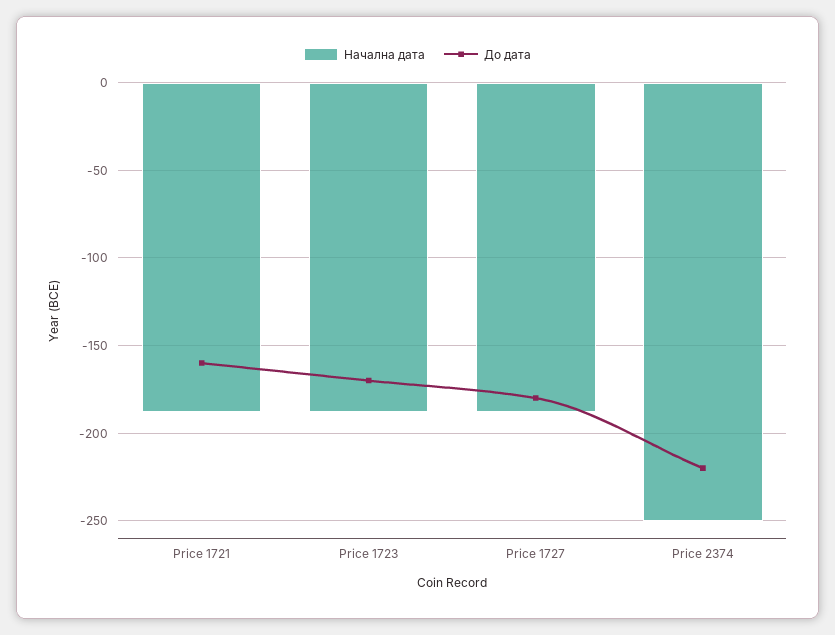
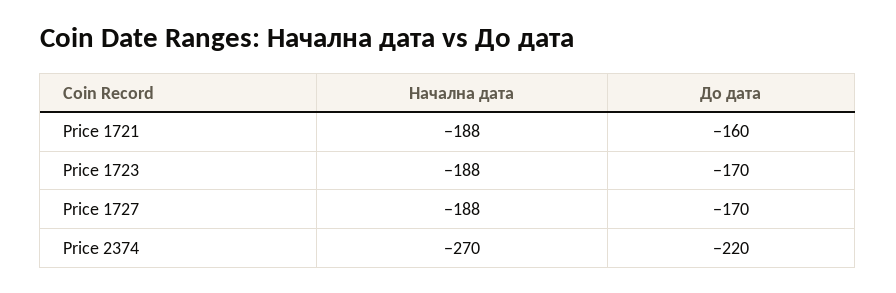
  {
    "Начална дата": {
      "Price 1721": -188,
      "Price 1723": -188,
      "Price 1727": -188,
-     "Price 2374": -250
+     "Price 2374": -270
    },
    "До дата": {
      "Price 1721": -160,
      "Price 1723": -170,
-     "Price 1727": -180,
+     "Price 1727": -170,
      "Price 2374": -220
    }
  }

